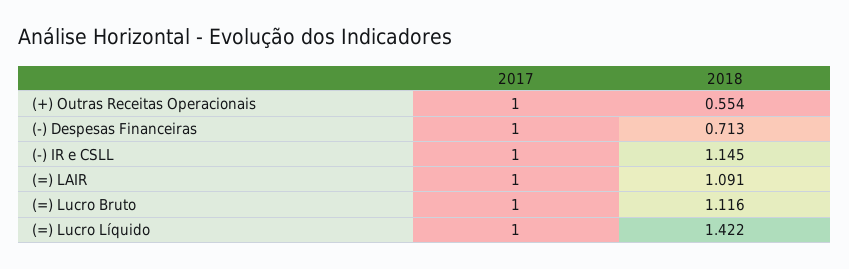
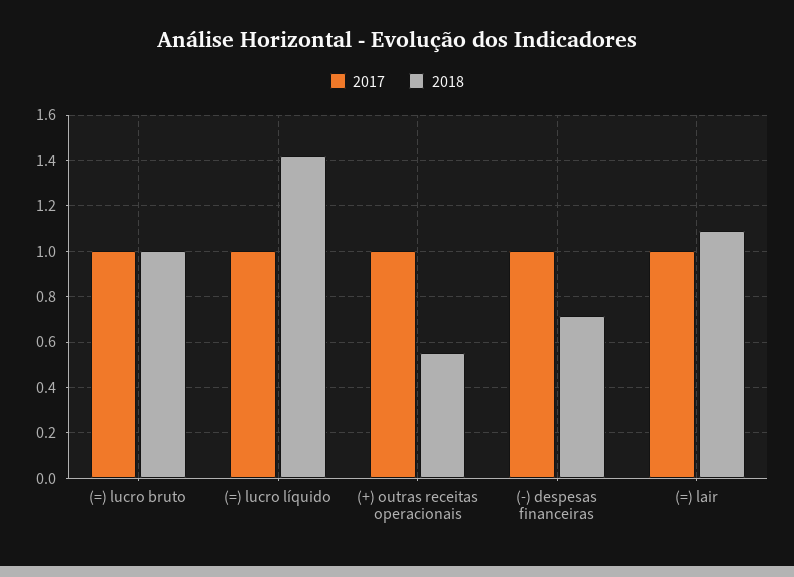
  {
    "2017": {
      "(+) Outras Receitas Operacionais": 1,
      "(-) Despesas Financeiras": 1,
-     "(-) IR e CSLL": 1,
      "(=) LAIR": 1,
      "(=) Lucro Bruto": 1,
      "(=) Lucro Líquido": 1
    },
    "2018": {
      "(+) Outras Receitas Operacionais": 0.554,
      "(-) Despesas Financeiras": 0.713,
-     "(-) IR e CSLL": 1.145,
      "(=) LAIR": 1.091,
-     "(=) Lucro Bruto": 1.116,
+     "(=) Lucro Bruto": 1,
      "(=) Lucro Líquido": 1.422
    }
  }

